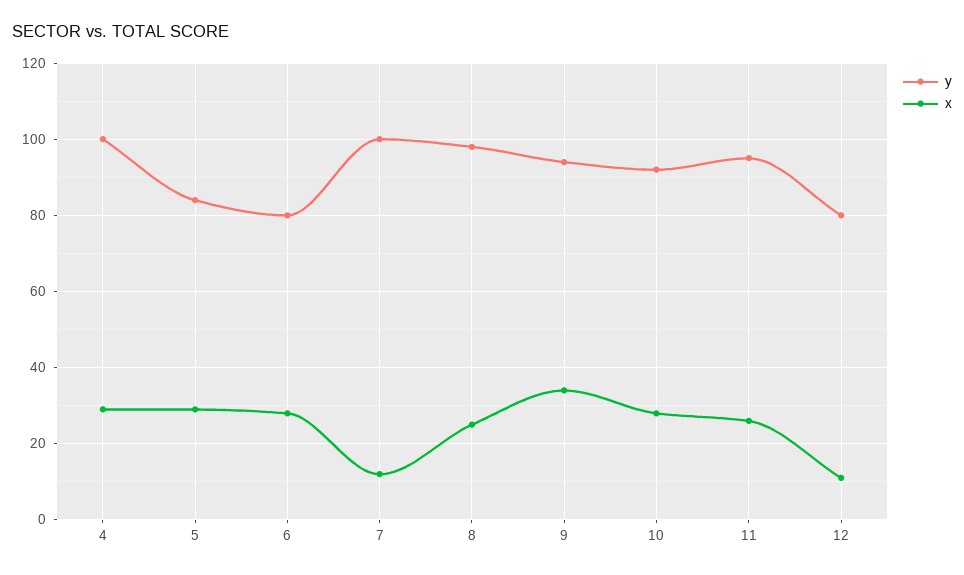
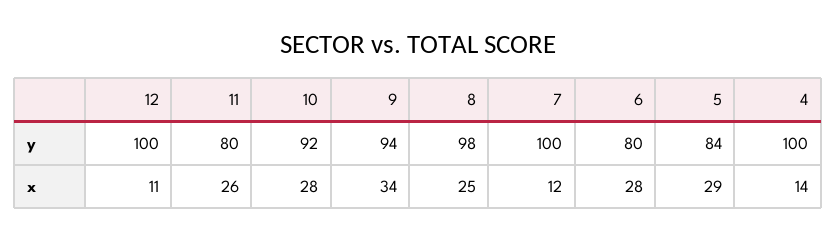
  {
    "y": {
      "4": 100,
      "5": 84,
      "6": 80,
      "7": 100,
      "8": 98,
      "9": 94,
      "10": 92,
-     "11": 95,
+     "11": 80,
-     "12": 80
+     "12": 100
    },
    "x": {
-     "4": 30,
+     "4": 14,
      "5": 29,
      "6": 28,
      "7": 12,
      "8": 25,
      "9": 34,
      "10": 28,
      "11": 26,
      "12": 11
    }
  }

